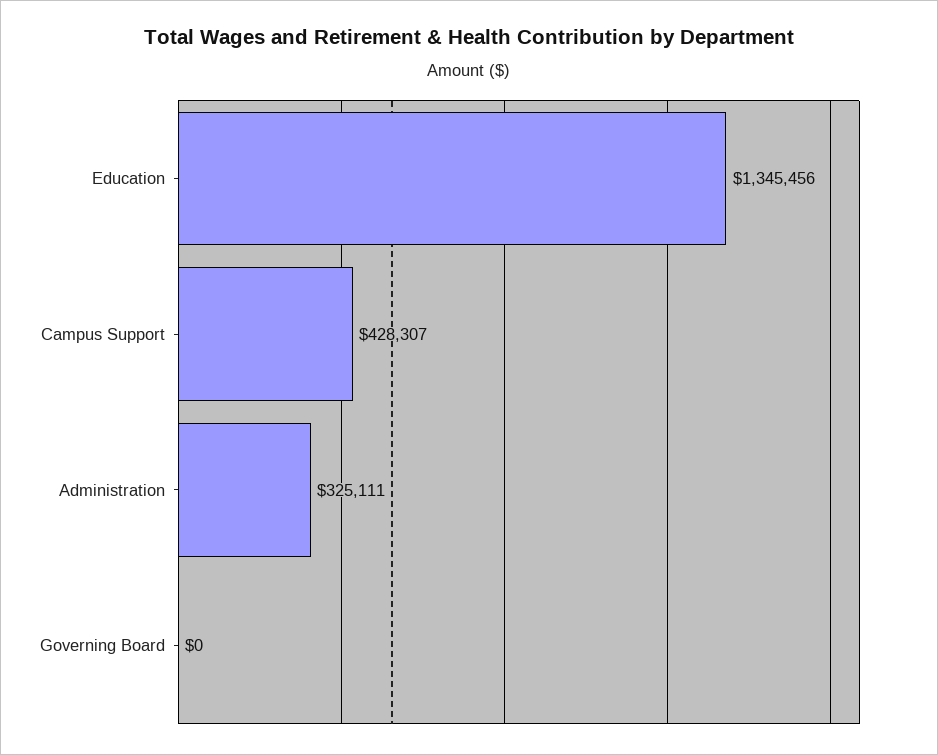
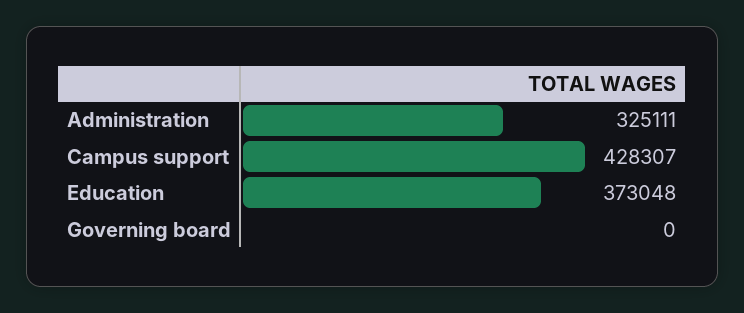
  {
-   "Education": 1345456,
+   "Education": 373048,
    "Campus Support": 428307,
    "Administration": 325111,
    "Governing Board": 0
  }

